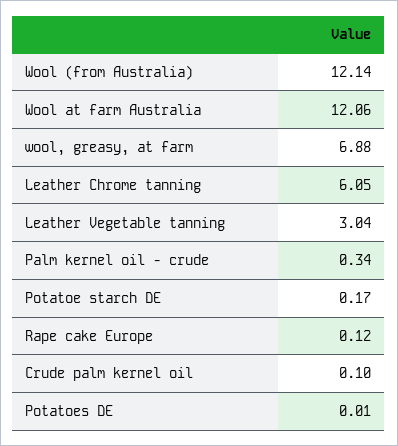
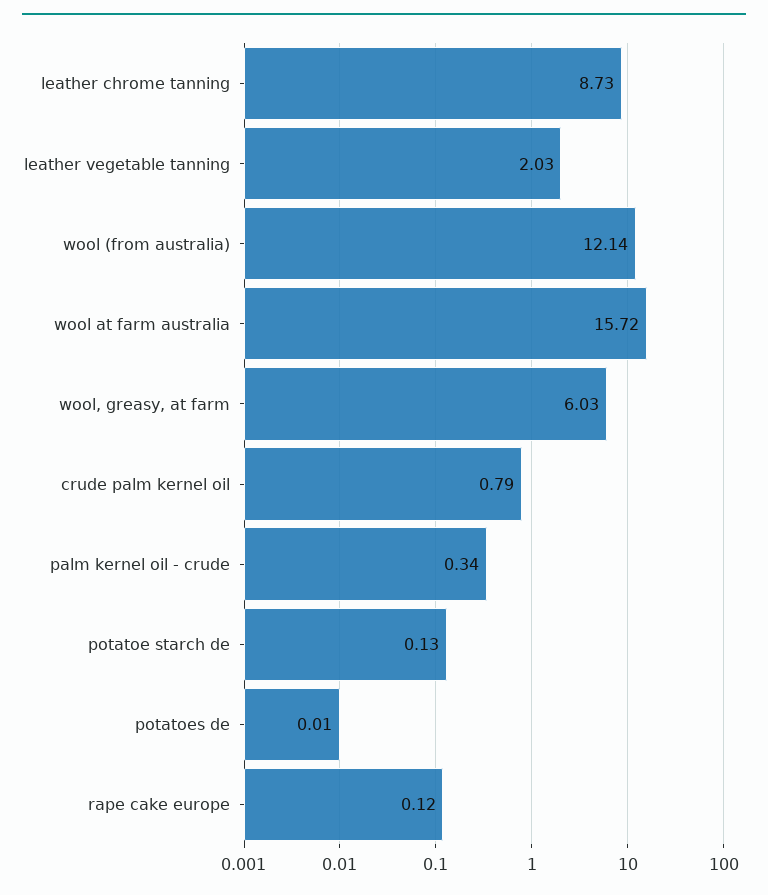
  {
    "Wool (from Australia)": 12.14,
-   "Wool at farm Australia": 12.06,
+   "Wool at farm Australia": 15.72,
-   "wool, greasy, at farm": 6.88,
+   "wool, greasy, at farm": 6.03,
-   "Leather Chrome tanning": 6.05,
+   "Leather Chrome tanning": 8.73,
-   "Leather Vegetable tanning": 3.04,
+   "Leather Vegetable tanning": 2.03,
    "Palm kernel oil - crude": 0.34,
-   "Potatoe starch DE": 0.17,
+   "Potatoe starch DE": 0.13,
    "Rape cake Europe": 0.12,
-   "Crude palm kernel oil": 0.1,
+   "Crude palm kernel oil": 0.79,
    "Potatoes DE": 0.01
  }

